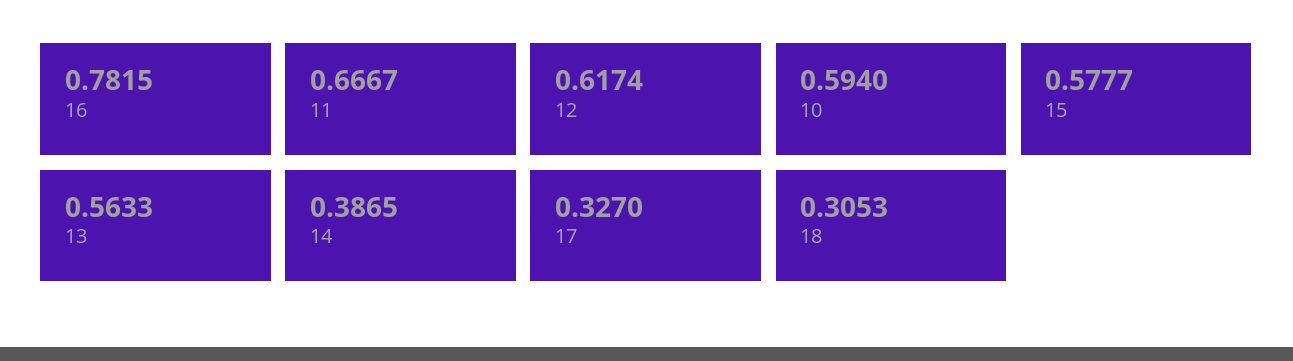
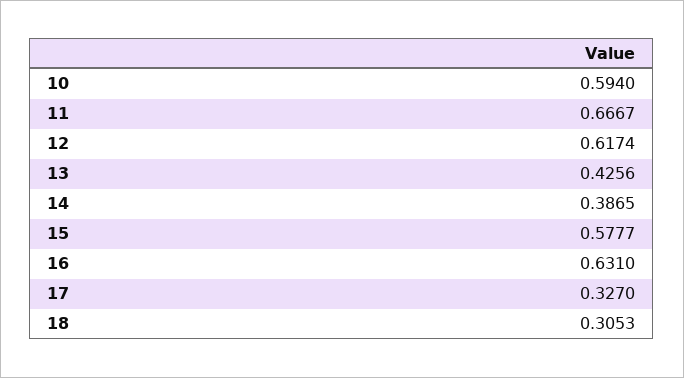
  {
-   "16": 0.7815,
+   "16": 0.631,
    "11": 0.6667,
    "12": 0.6174,
    "10": 0.594,
    "15": 0.5777,
-   "13": 0.5633,
+   "13": 0.4256,
    "14": 0.3865,
    "17": 0.327,
    "18": 0.3053
  }

